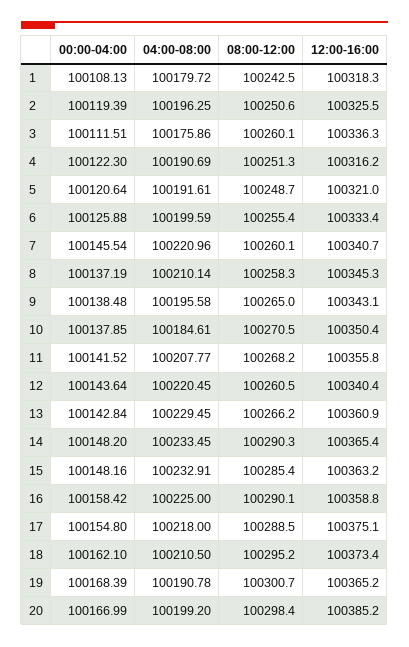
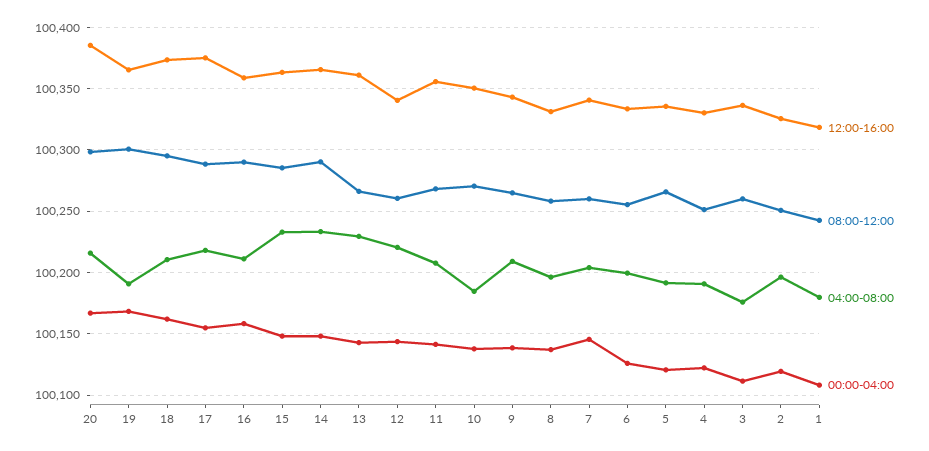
  {
    "00:00-04:00": {
      "1": 100108.13,
      "2": 100119.39,
      "3": 100111.51,
      "4": 100122.3,
      "5": 100120.64,
      "6": 100125.88,
      "7": 100145.54,
      "8": 100137.19,
      "9": 100138.48,
      "10": 100137.85,
      "11": 100141.52,
      "12": 100143.64,
      "13": 100142.84,
      "14": 100148.2,
      "15": 100148.16,
      "16": 100158.42,
      "17": 100154.8,
      "18": 100162.1,
      "19": 100168.39,
      "20": 100166.99
    },
    "04:00-08:00": {
      "1": 100179.72,
      "2": 100196.25,
      "3": 100175.86,
      "4": 100190.69,
      "5": 100191.61,
      "6": 100199.59,
-     "7": 100220.96,
+     "7": 100205,
-     "8": 100210.14,
+     "8": 100195,
-     "9": 100195.58,
+     "9": 100210,
      "10": 100184.61,
      "11": 100207.77,
      "12": 100220.45,
      "13": 100229.45,
      "14": 100233.45,
      "15": 100232.91,
-     "16": 100225,
+     "16": 100210,
      "17": 100218,
      "18": 100210.5,
      "19": 100190.78,
-     "20": 100199.2
+     "20": 100215
    },
    "08:00-12:00": {
      "1": 100242.5,
      "2": 100250.6,
      "3": 100260.1,
      "4": 100251.3,
-     "5": 100248.7,
+     "5": 100265,
      "6": 100255.4,
      "7": 100260.1,
      "8": 100258.3,
      "9": 100265,
      "10": 100270.5,
      "11": 100268.2,
      "12": 100260.5,
      "13": 100266.2,
      "14": 100290.3,
      "15": 100285.4,
      "16": 100290.1,
      "17": 100288.5,
      "18": 100295.2,
      "19": 100300.7,
      "20": 100298.4
    },
    "12:00-16:00": {
      "1": 100318.3,
      "2": 100325.5,
      "3": 100336.3,
-     "4": 100316.2,
+     "4": 100330,
-     "5": 100321,
+     "5": 100335,
      "6": 100333.4,
      "7": 100340.7,
-     "8": 100345.3,
+     "8": 100330,
      "9": 100343.1,
      "10": 100350.4,
      "11": 100355.8,
      "12": 100340.4,
      "13": 100360.9,
      "14": 100365.4,
      "15": 100363.2,
      "16": 100358.8,
      "17": 100375.1,
      "18": 100373.4,
      "19": 100365.2,
      "20": 100385.2
    }
  }

